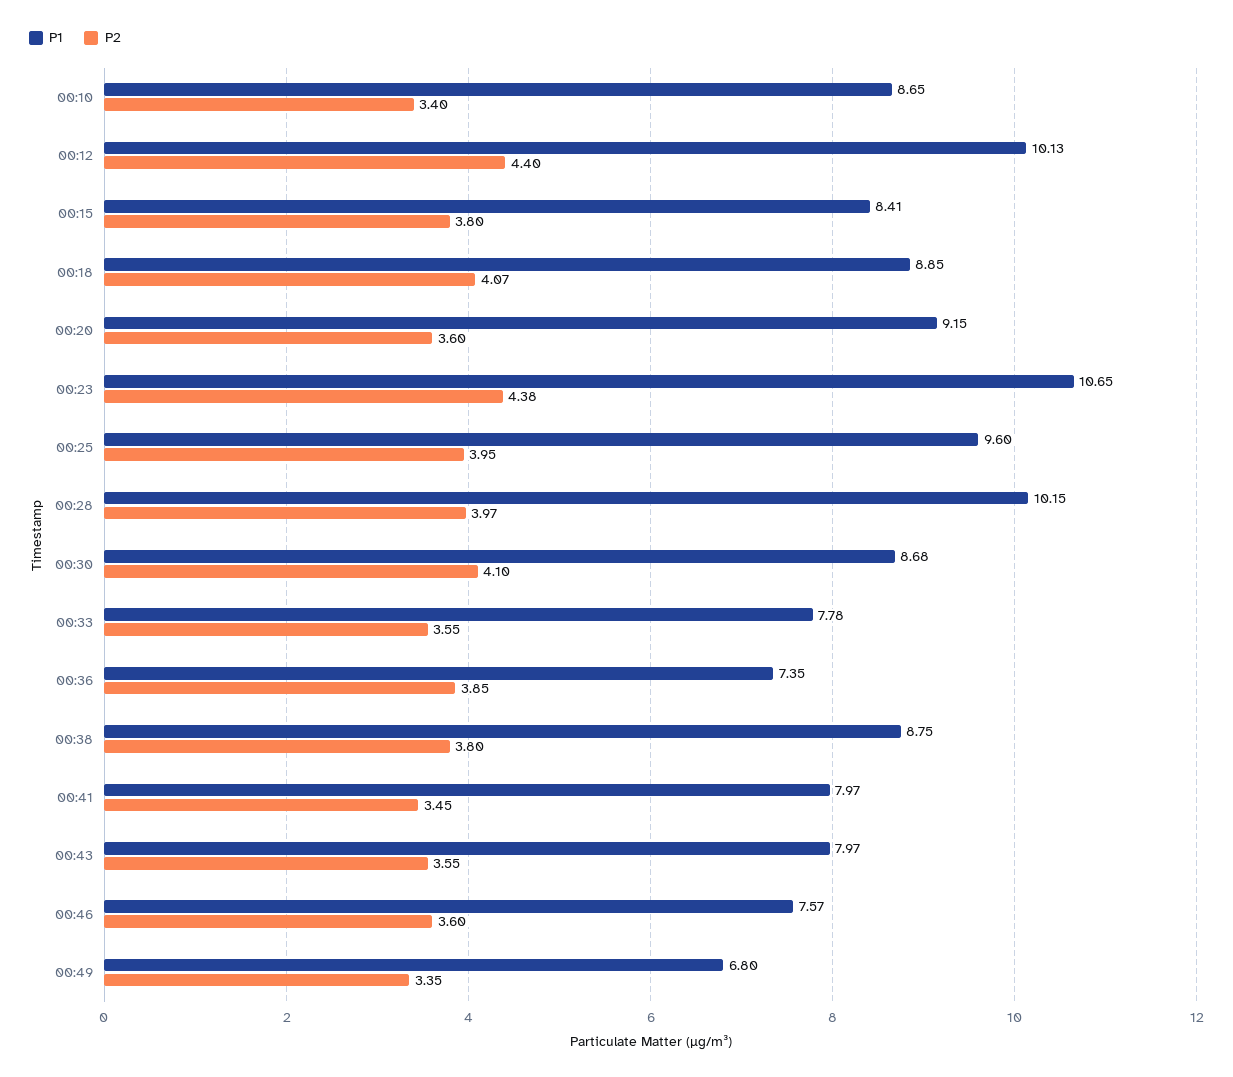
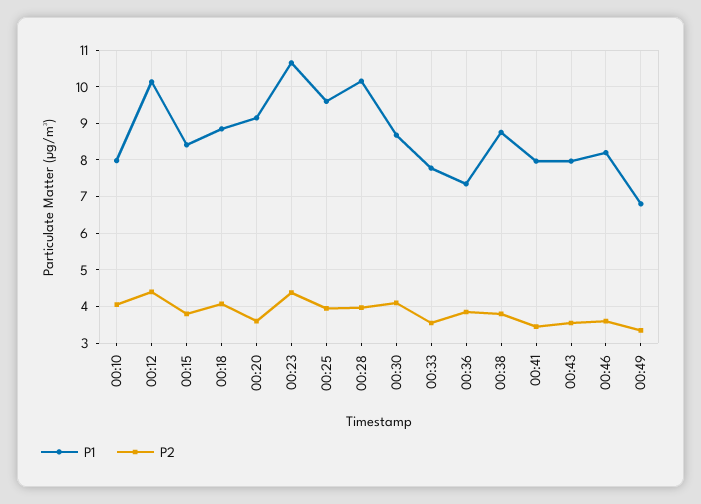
  {
    "P1": {
-     "00:10": 8.65,
+     "00:10": 8,
      "00:12": 10.13,
      "00:15": 8.41,
      "00:18": 8.85,
      "00:20": 9.15,
      "00:23": 10.65,
      "00:25": 9.6,
      "00:28": 10.15,
      "00:30": 8.68,
      "00:33": 7.78,
      "00:36": 7.35,
      "00:38": 8.75,
      "00:41": 7.97,
      "00:43": 7.97,
-     "00:46": 7.57,
+     "00:46": 8.2,
      "00:49": 6.8
    },
    "P2": {
-     "00:10": 3.4,
+     "00:10": 4,
      "00:12": 4.4,
      "00:15": 3.8,
      "00:18": 4.07,
      "00:20": 3.6,
      "00:23": 4.38,
      "00:25": 3.95,
      "00:28": 3.97,
      "00:30": 4.1,
      "00:33": 3.55,
      "00:36": 3.85,
      "00:38": 3.8,
      "00:41": 3.45,
      "00:43": 3.55,
      "00:46": 3.6,
      "00:49": 3.35
    }
  }

